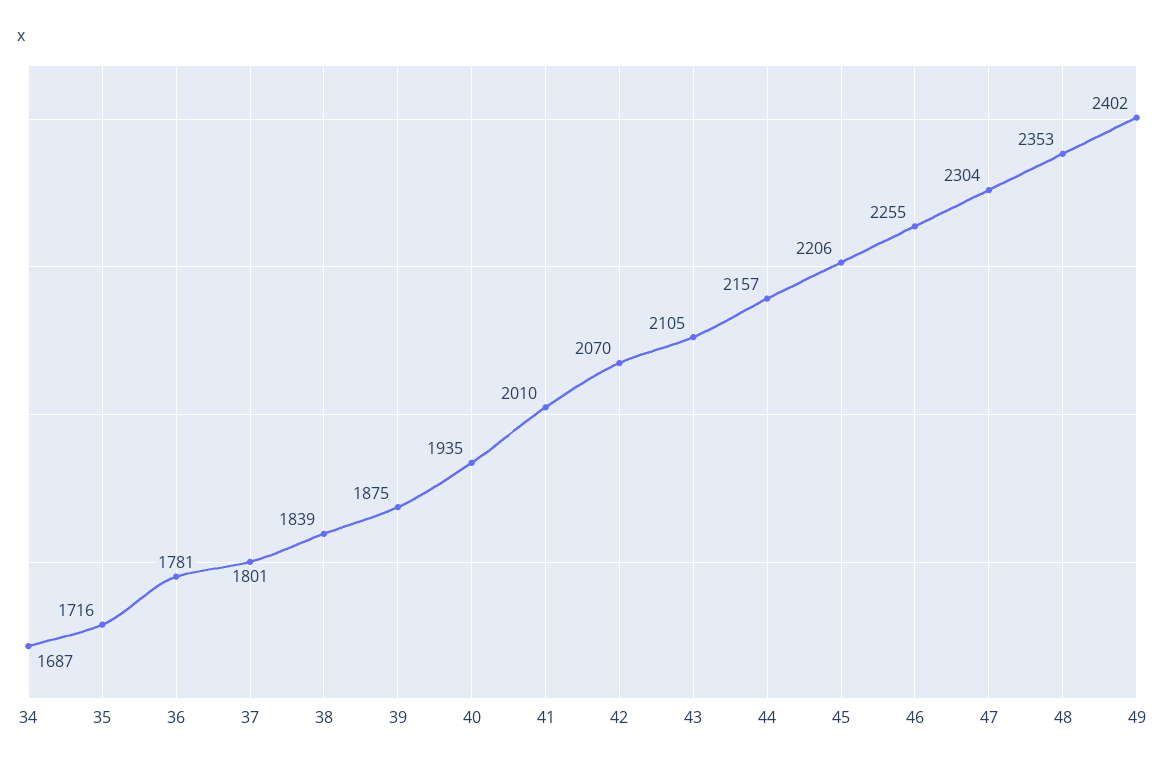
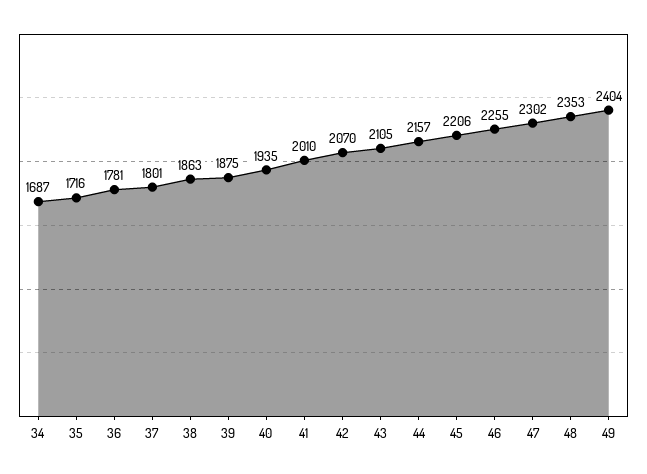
  {
    "34": 1687,
    "35": 1716,
    "36": 1781,
    "37": 1801,
-   "38": 1839,
+   "38": 1863,
    "39": 1875,
    "40": 1935,
    "41": 2010,
    "42": 2070,
    "43": 2105,
    "44": 2157,
    "45": 2206,
    "46": 2255,
-   "47": 2304,
+   "47": 2302,
    "48": 2353,
-   "49": 2402
+   "49": 2404
  }

